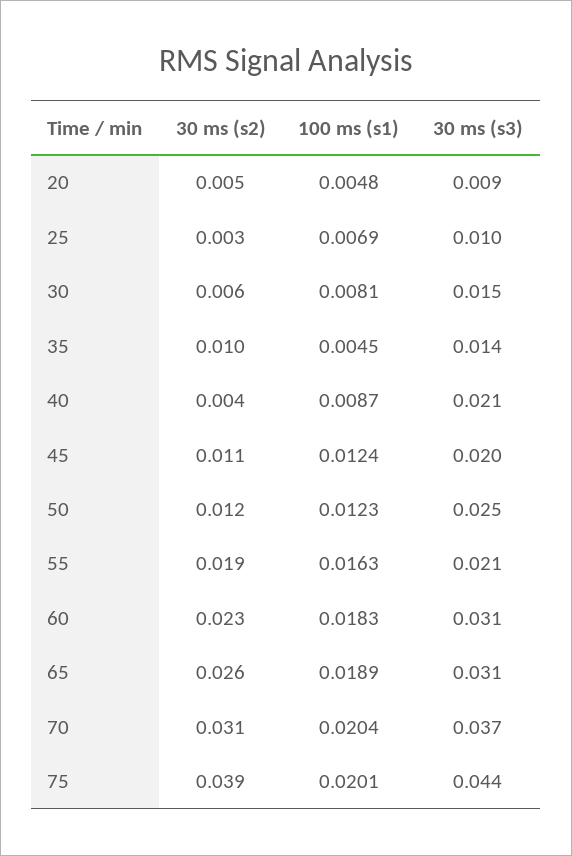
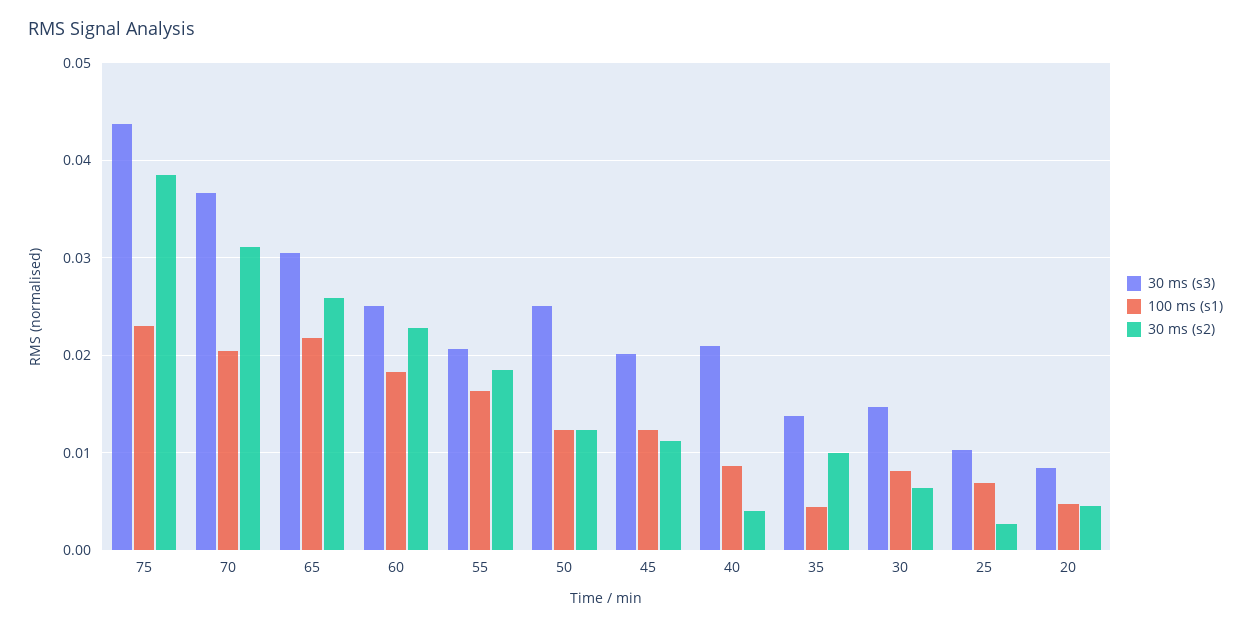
  {
    "30 ms (s2)": {
      "20": 0.005,
      "25": 0.003,
      "30": 0.006,
      "35": 0.01,
      "40": 0.004,
      "45": 0.011,
      "50": 0.012,
      "55": 0.019,
      "60": 0.023,
      "65": 0.026,
      "70": 0.031,
      "75": 0.039
    },
    "100 ms (s1)": {
      "20": 0.0048,
      "25": 0.0069,
      "30": 0.0081,
      "35": 0.0045,
      "40": 0.0087,
      "45": 0.0124,
      "50": 0.0123,
      "55": 0.0163,
      "60": 0.0183,
-     "65": 0.0189,
+     "65": 0.022,
      "70": 0.0204,
-     "75": 0.0201
+     "75": 0.023
    },
    "30 ms (s3)": {
      "20": 0.009,
      "25": 0.01,
      "30": 0.015,
      "35": 0.014,
      "40": 0.021,
      "45": 0.02,
      "50": 0.025,
      "55": 0.021,
-     "60": 0.031,
+     "60": 0.025,
      "65": 0.031,
      "70": 0.037,
      "75": 0.044
    }
  }

